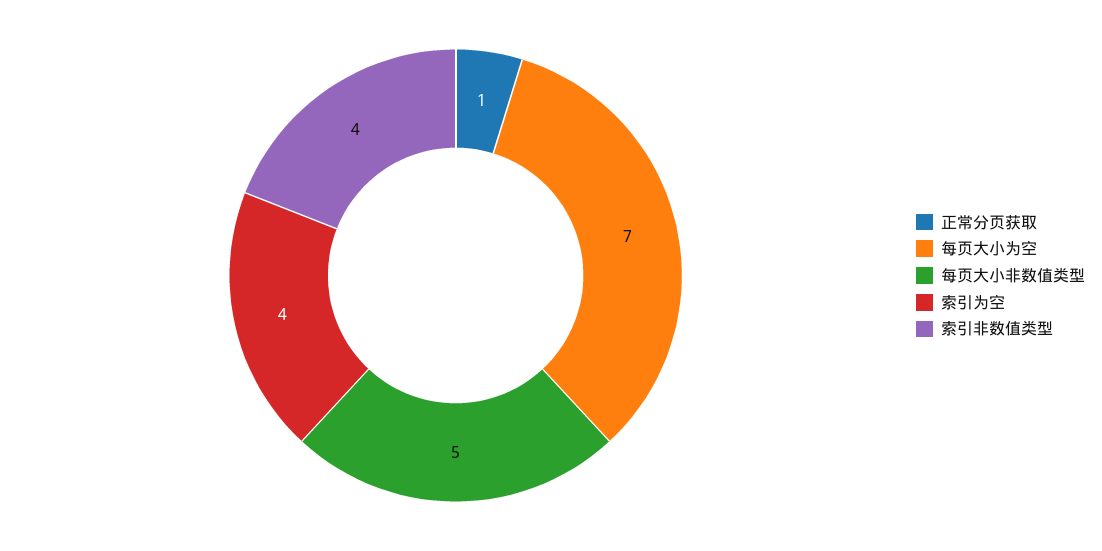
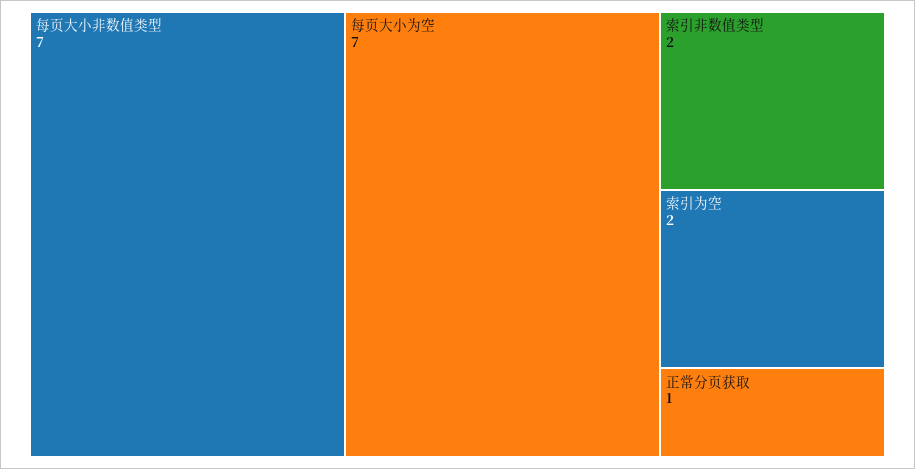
  {
    "正常分页获取": 1,
    "每页大小为空": 7,
-   "每页大小非数值类型": 5,
+   "每页大小非数值类型": 7,
-   "索引为空": 4,
+   "索引为空": 2,
-   "索引非数值类型": 4
+   "索引非数值类型": 2
  }

